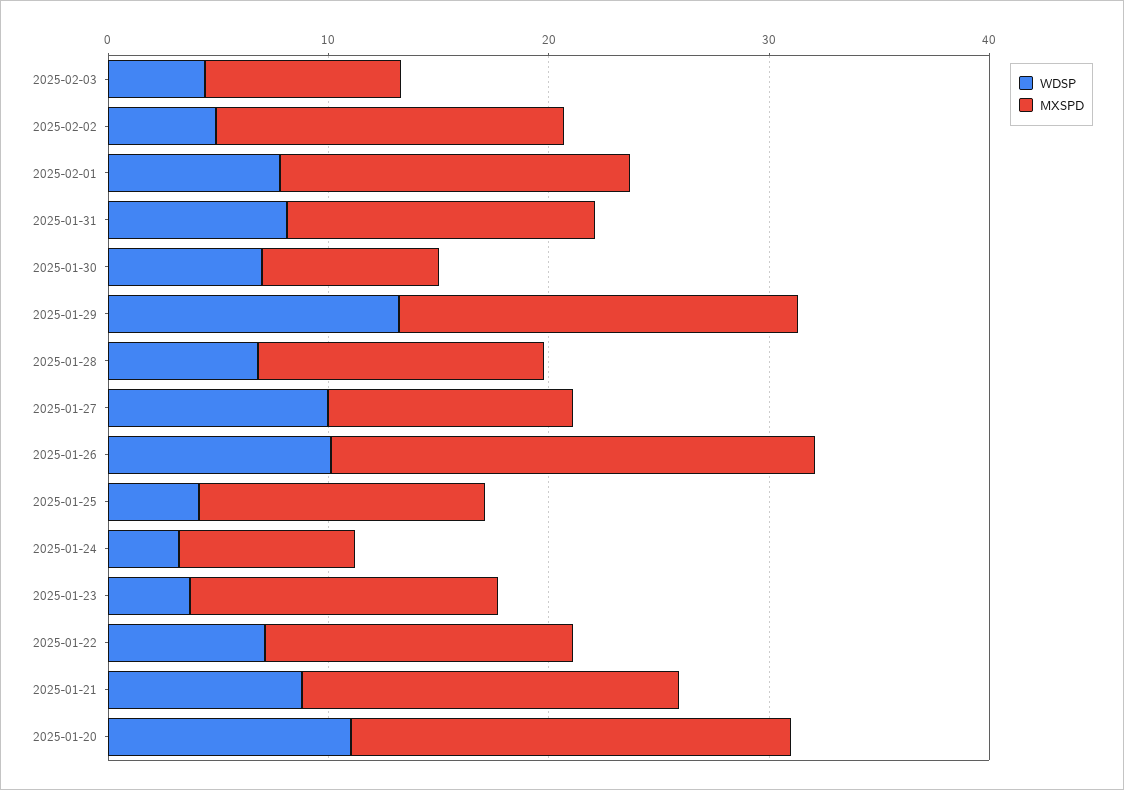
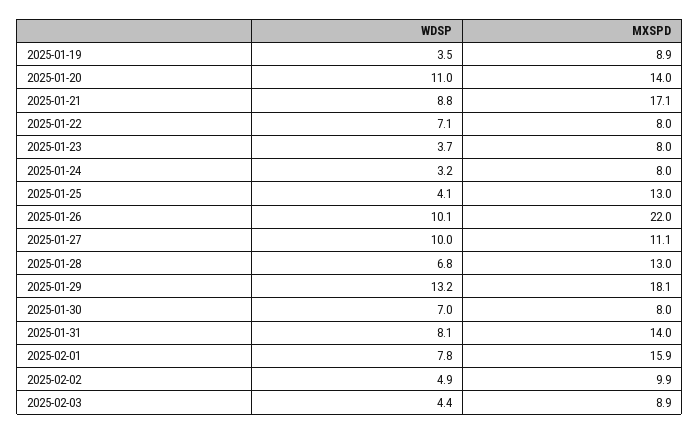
  {
    "WDSP": {
      "2025-02-03": 4.4,
      "2025-02-02": 4.9,
      "2025-02-01": 7.8,
      "2025-01-31": 8.1,
      "2025-01-30": 7,
      "2025-01-29": 13.2,
      "2025-01-28": 6.8,
      "2025-01-27": 10,
      "2025-01-26": 10.1,
      "2025-01-25": 4.1,
      "2025-01-24": 3.2,
      "2025-01-23": 3.7,
      "2025-01-22": 7.1,
      "2025-01-21": 8.8,
-     "2025-01-20": 11
+     "2025-01-20": 11,
+     "2025-01-19": 3.5
    },
    "MXSPD": {
      "2025-02-03": 8.9,
-     "2025-02-02": 16,
+     "2025-02-02": 9.9,
      "2025-02-01": 15.9,
      "2025-01-31": 14,
      "2025-01-30": 8,
      "2025-01-29": 18.1,
      "2025-01-28": 13,
      "2025-01-27": 11.1,
      "2025-01-26": 22,
      "2025-01-25": 13,
      "2025-01-24": 8,
-     "2025-01-23": 14,
+     "2025-01-23": 8,
-     "2025-01-22": 14,
+     "2025-01-22": 8,
      "2025-01-21": 17.1,
-     "2025-01-20": 20
+     "2025-01-20": 14,
+     "2025-01-19": 8.9
    }
  }

